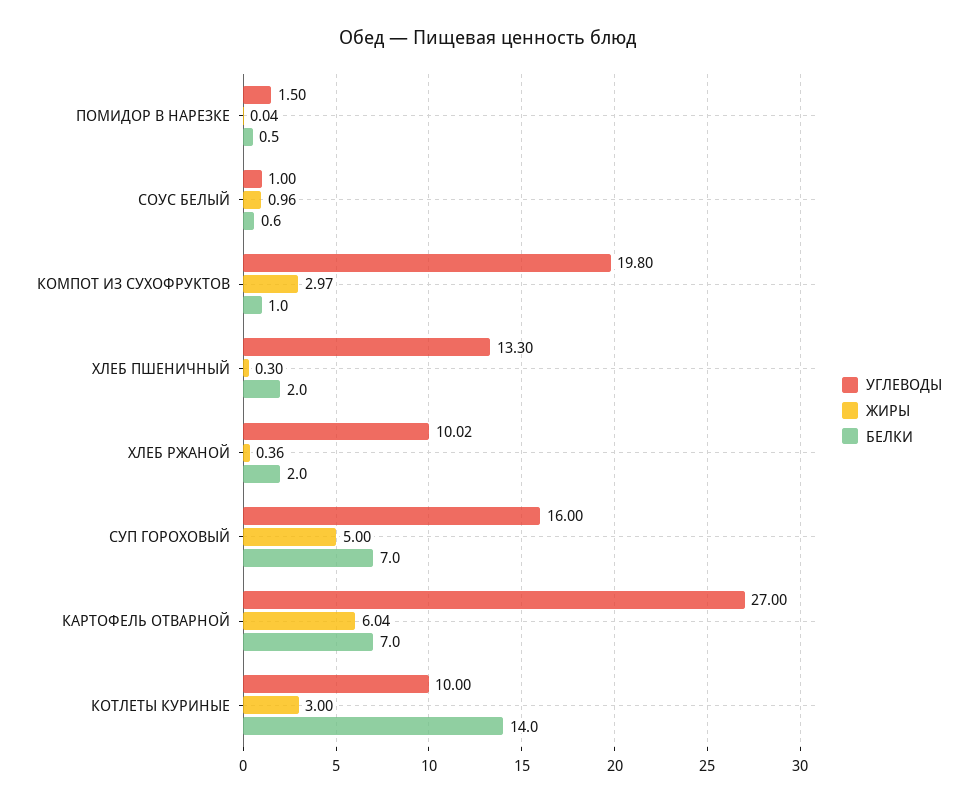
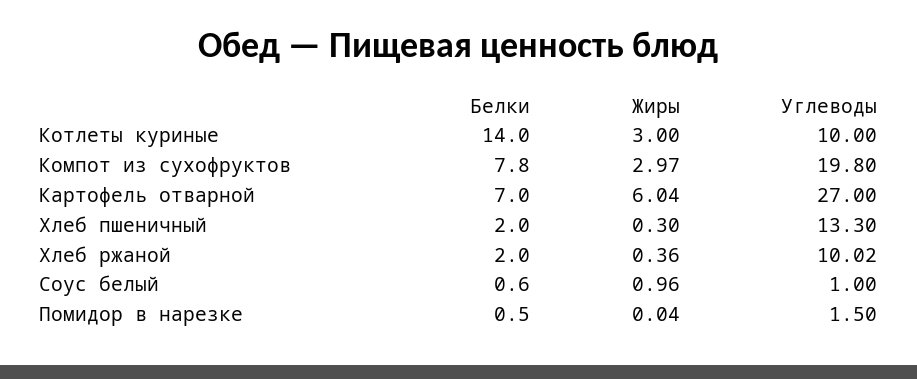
  {
    "УГЛЕВОДЫ": {
      "ПОМИДОР В НАРЕЗКЕ": 1.5,
      "СОУС БЕЛЫЙ": 1,
      "КОМПОТ ИЗ СУХОФРУКТОВ": 19.8,
      "ХЛЕБ ПШЕНИЧНЫЙ": 13.3,
      "ХЛЕБ РЖАНОЙ": 10.02,
-     "СУП ГОРОХОВЫЙ": 16,
      "КАРТОФЕЛЬ ОТВАРНОЙ": 27,
      "КОТЛЕТЫ КУРИНЫЕ": 10
    },
    "ЖИРЫ": {
      "ПОМИДОР В НАРЕЗКЕ": 0.04,
      "СОУС БЕЛЫЙ": 0.96,
      "КОМПОТ ИЗ СУХОФРУКТОВ": 2.97,
      "ХЛЕБ ПШЕНИЧНЫЙ": 0.3,
      "ХЛЕБ РЖАНОЙ": 0.36,
-     "СУП ГОРОХОВЫЙ": 5,
      "КАРТОФЕЛЬ ОТВАРНОЙ": 6.04,
      "КОТЛЕТЫ КУРИНЫЕ": 3
    },
    "БЕЛКИ": {
      "ПОМИДОР В НАРЕЗКЕ": 0.5,
      "СОУС БЕЛЫЙ": 0.6,
-     "КОМПОТ ИЗ СУХОФРУКТОВ": 1,
+     "КОМПОТ ИЗ СУХОФРУКТОВ": 7.8,
      "ХЛЕБ ПШЕНИЧНЫЙ": 2,
      "ХЛЕБ РЖАНОЙ": 2,
-     "СУП ГОРОХОВЫЙ": 7,
      "КАРТОФЕЛЬ ОТВАРНОЙ": 7,
      "КОТЛЕТЫ КУРИНЫЕ": 14
    }
  }

